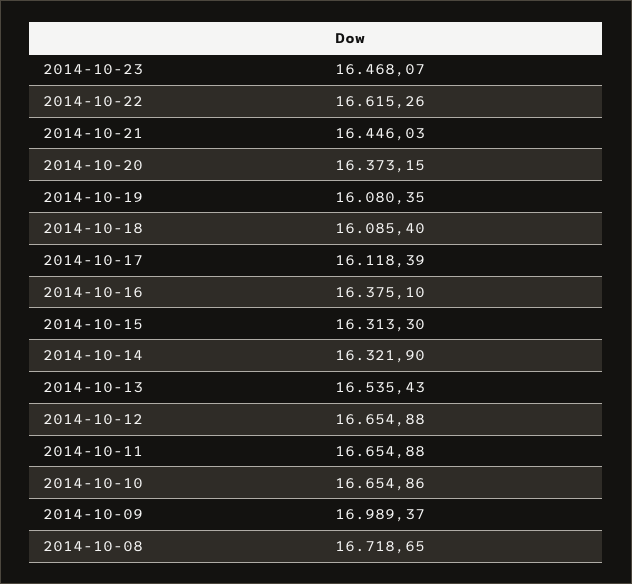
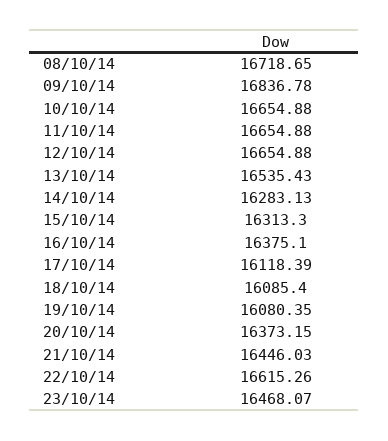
  {
    "2014-10-23": 16468.07,
    "2014-10-22": 16615.26,
    "2014-10-21": 16446.03,
    "2014-10-20": 16373.15,
    "2014-10-19": 16080.35,
    "2014-10-18": 16085.4,
    "2014-10-17": 16118.39,
    "2014-10-16": 16375.1,
    "2014-10-15": 16313.3,
-   "2014-10-14": 16321.9,
+   "2014-10-14": 16283.13,
    "2014-10-13": 16535.43,
    "2014-10-12": 16654.88,
    "2014-10-11": 16654.88,
-   "2014-10-10": 16654.86,
+   "2014-10-10": 16654.88,
-   "2014-10-09": 16989.37,
+   "2014-10-09": 16836.78,
    "2014-10-08": 16718.65
  }

